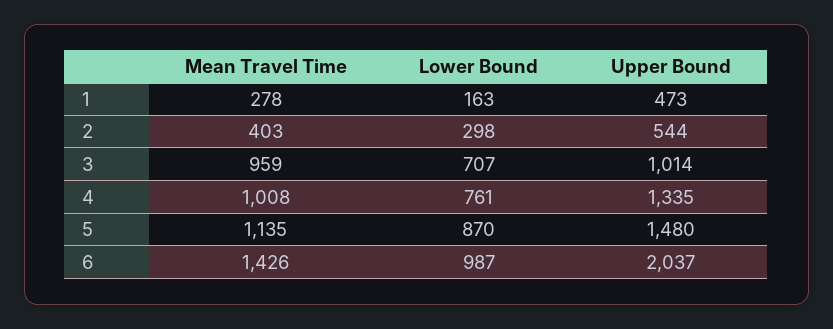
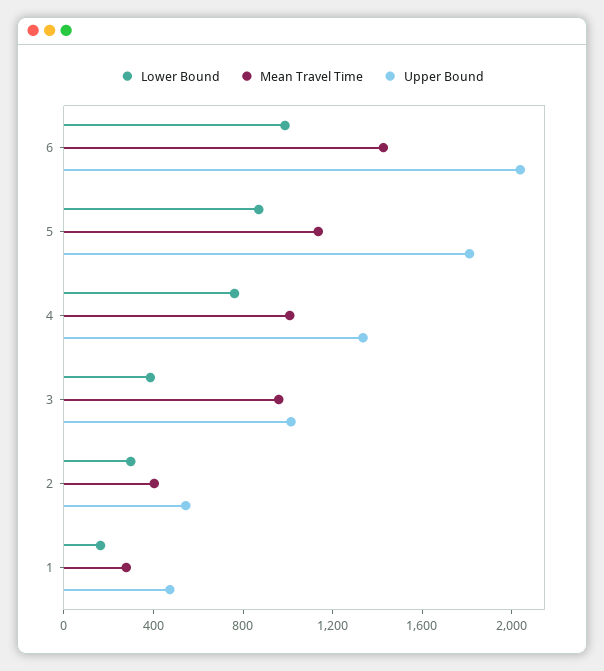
  {
    "Mean Travel Time": {
      "1": 278,
      "2": 403,
      "3": 959,
      "4": 1008,
      "5": 1135,
      "6": 1426
    },
    "Lower Bound": {
      "1": 163,
      "2": 298,
-     "3": 707,
+     "3": 400,
      "4": 761,
      "5": 870,
      "6": 987
    },
    "Upper Bound": {
      "1": 473,
      "2": 544,
      "3": 1014,
      "4": 1335,
-     "5": 1480,
+     "5": 1800,
      "6": 2037
    }
  }

